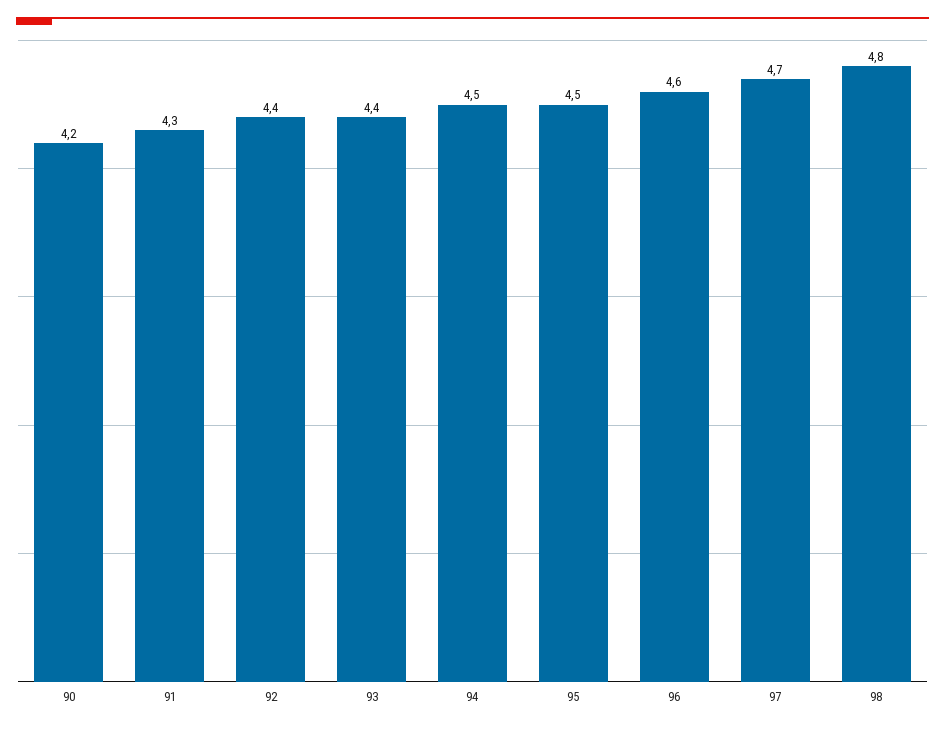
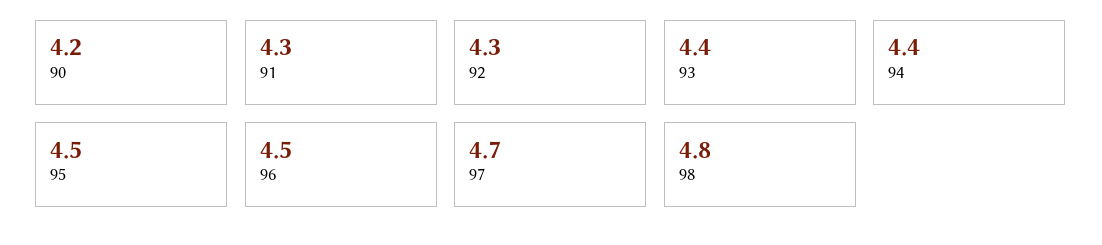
  {
    "90": 4.2,
    "91": 4.3,
-   "92": 4.4,
+   "92": 4.3,
    "93": 4.4,
-   "94": 4.5,
+   "94": 4.4,
    "95": 4.5,
-   "96": 4.6,
+   "96": 4.5,
    "97": 4.7,
    "98": 4.8
  }

